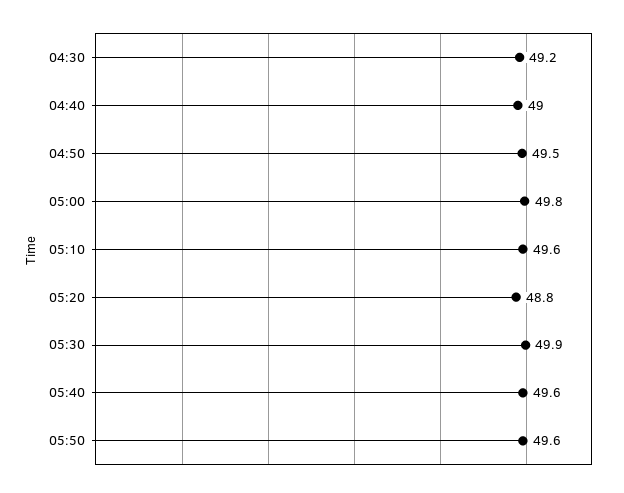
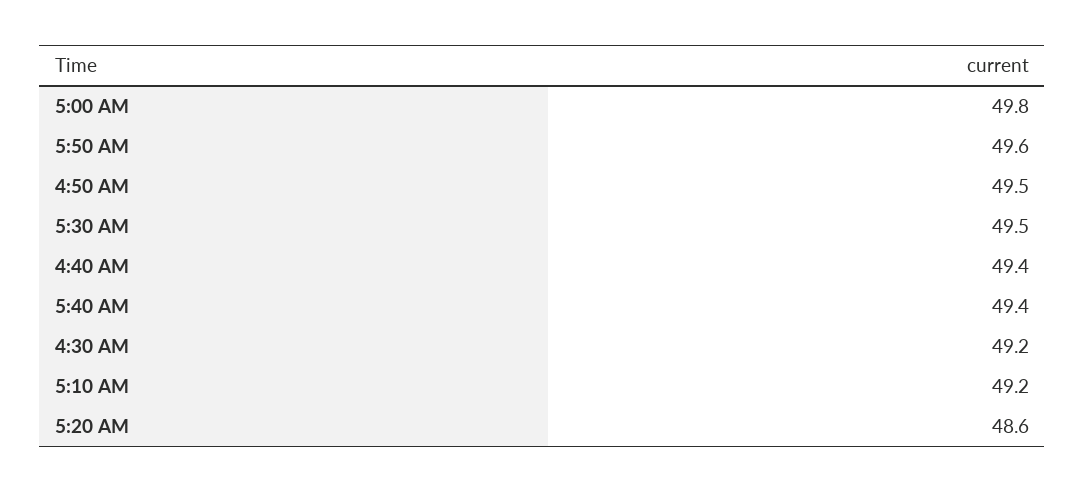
  {
    "04:30": 49.2,
-   "04:40": 49,
+   "04:40": 49.4,
    "04:50": 49.5,
    "05:00": 49.8,
-   "05:10": 49.6,
+   "05:10": 49.2,
-   "05:20": 48.8,
+   "05:20": 48.6,
-   "05:30": 49.9,
+   "05:30": 49.5,
-   "05:40": 49.6,
+   "05:40": 49.4,
    "05:50": 49.6
  }

